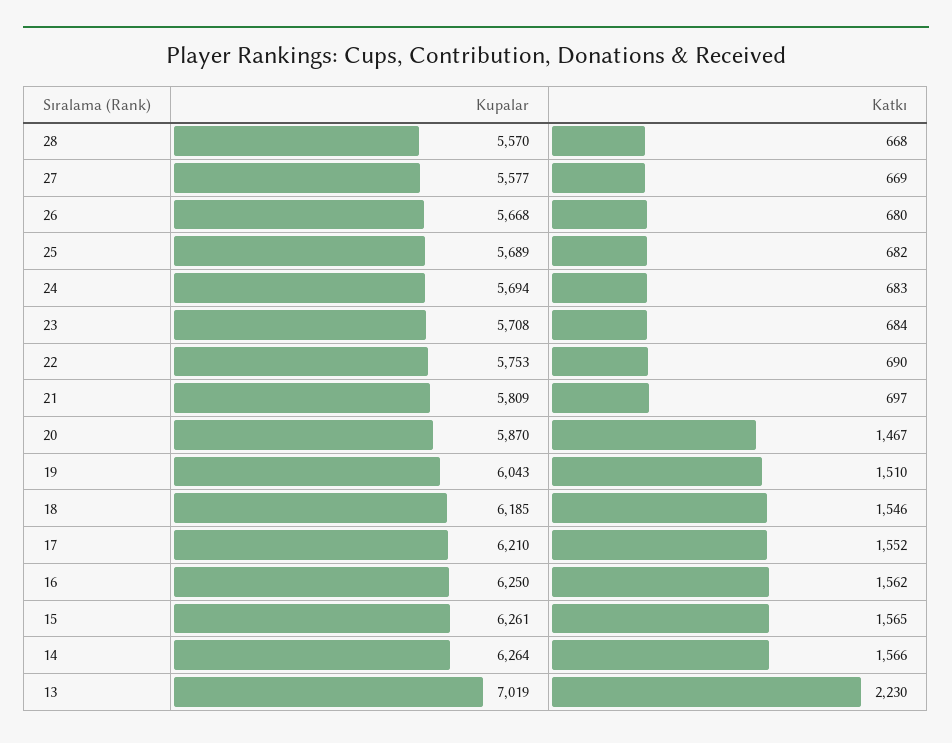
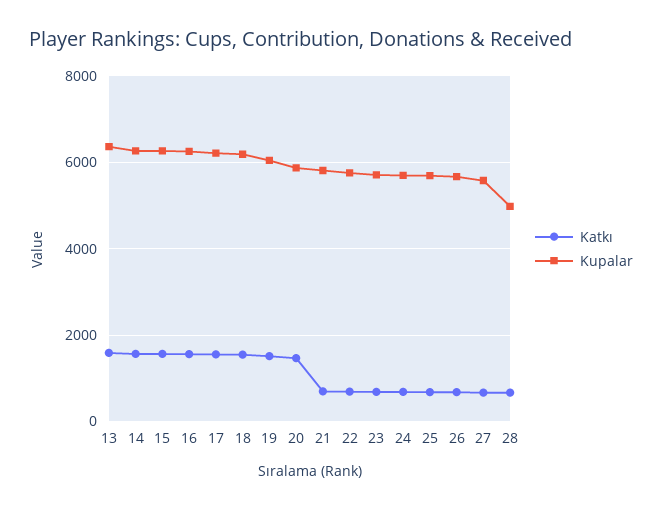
  {
    "Kupalar": {
-     "28": 5570,
+     "28": 5000,
      "27": 5577,
      "26": 5668,
      "25": 5689,
      "24": 5694,
      "23": 5708,
      "22": 5753,
      "21": 5809,
      "20": 5870,
      "19": 6043,
      "18": 6185,
      "17": 6210,
      "16": 6250,
      "15": 6261,
      "14": 6264,
-     "13": 7019
+     "13": 6400
    },
    "Katkı": {
      "28": 668,
      "27": 669,
      "26": 680,
      "25": 682,
      "24": 683,
      "23": 684,
      "22": 690,
      "21": 697,
      "20": 1467,
      "19": 1510,
      "18": 1546,
      "17": 1552,
      "16": 1562,
      "15": 1565,
      "14": 1566,
-     "13": 2230
+     "13": 1600
    }
  }

